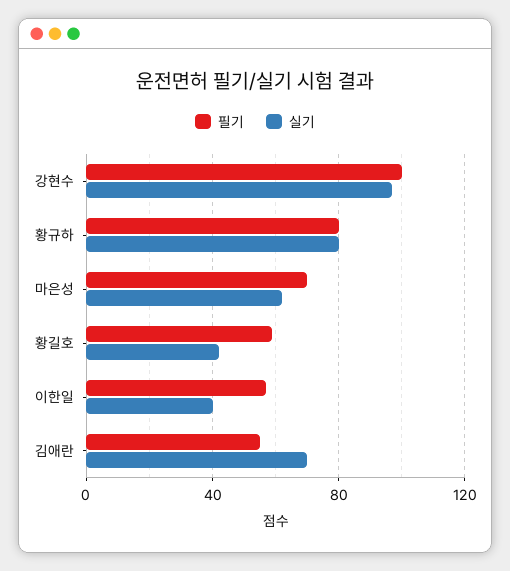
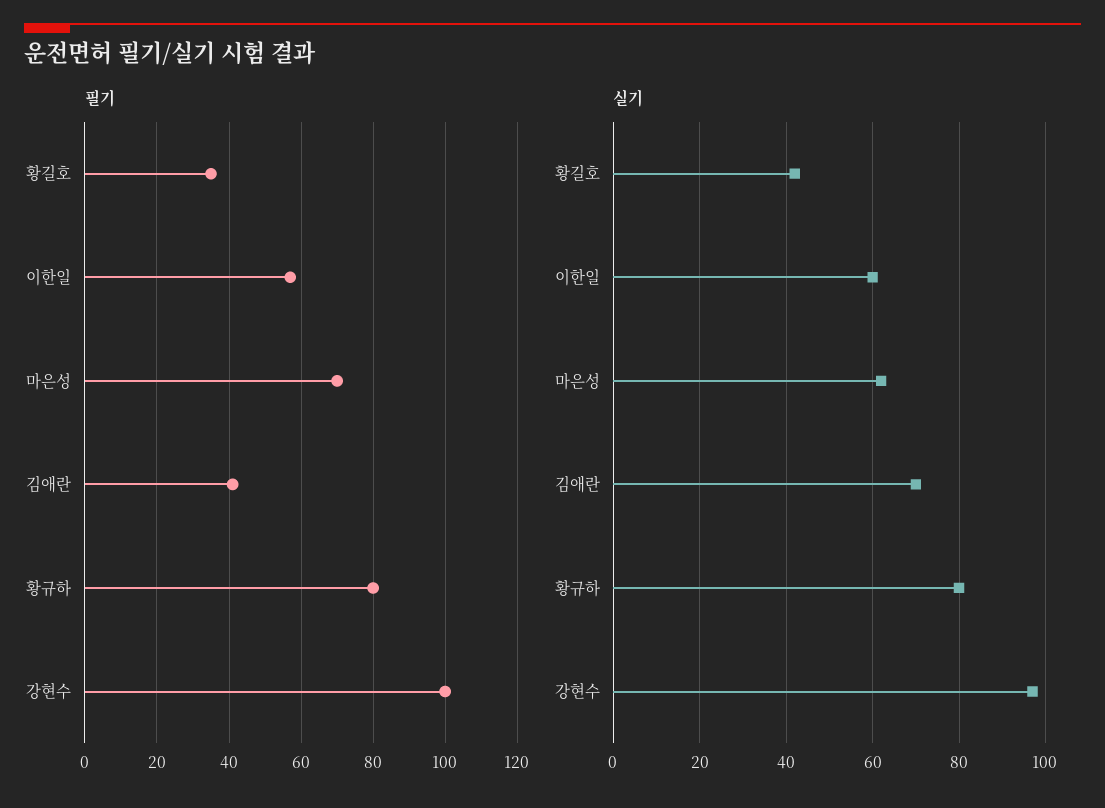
  {
    "필기": {
      "강현수": 100,
      "황규하": 80,
      "마은성": 70,
-     "황길호": 60,
+     "황길호": 35,
      "이한일": 55,
-     "김애란": 55
+     "김애란": 40
    },
    "실기": {
      "강현수": 95,
      "황규하": 80,
      "마은성": 60,
      "황길호": 40,
-     "이한일": 40,
+     "이한일": 60,
      "김애란": 70
    }
  }

